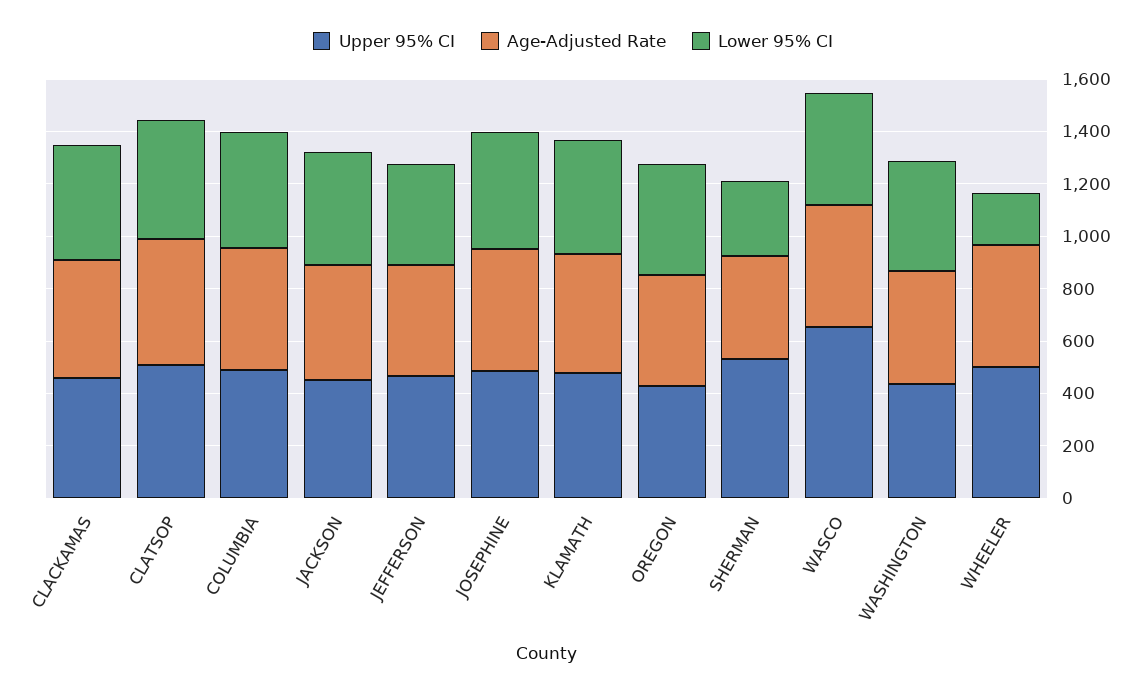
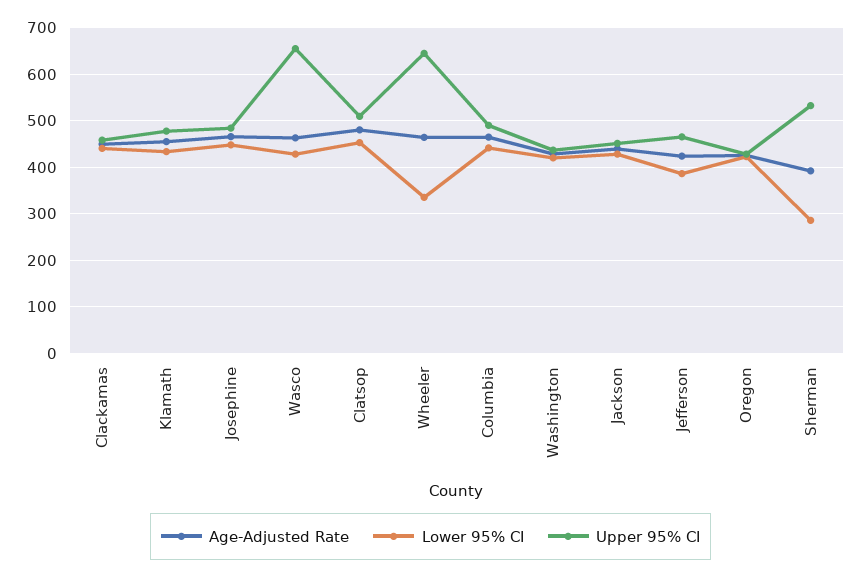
  {
    "Upper 95% CI": {
      "CLACKAMAS": 460,
      "CLATSOP": 500,
      "COLUMBIA": 500,
      "JACKSON": 460,
      "JEFFERSON": 460,
      "JOSEPHINE": 480,
      "KLAMATH": 480,
      "OREGON": 420,
      "SHERMAN": 540,
      "WASCO": 660,
      "WASHINGTON": 440,
-     "WHEELER": 500
+     "WHEELER": 640
    },
    "Age-Adjusted Rate": {
      "CLACKAMAS": 440,
      "CLATSOP": 480,
      "COLUMBIA": 460,
      "JACKSON": 440,
      "JEFFERSON": 420,
      "JOSEPHINE": 460,
      "KLAMATH": 460,
      "OREGON": 420,
      "SHERMAN": 400,
      "WASCO": 460,
      "WASHINGTON": 420,
      "WHEELER": 460
    },
    "Lower 95% CI": {
      "CLACKAMAS": 440,
      "CLATSOP": 460,
      "COLUMBIA": 440,
      "JACKSON": 420,
      "JEFFERSON": 380,
      "JOSEPHINE": 440,
      "KLAMATH": 440,
      "OREGON": 420,
      "SHERMAN": 280,
      "WASCO": 420,
      "WASHINGTON": 420,
-     "WHEELER": 200
+     "WHEELER": 340
    }
  }

